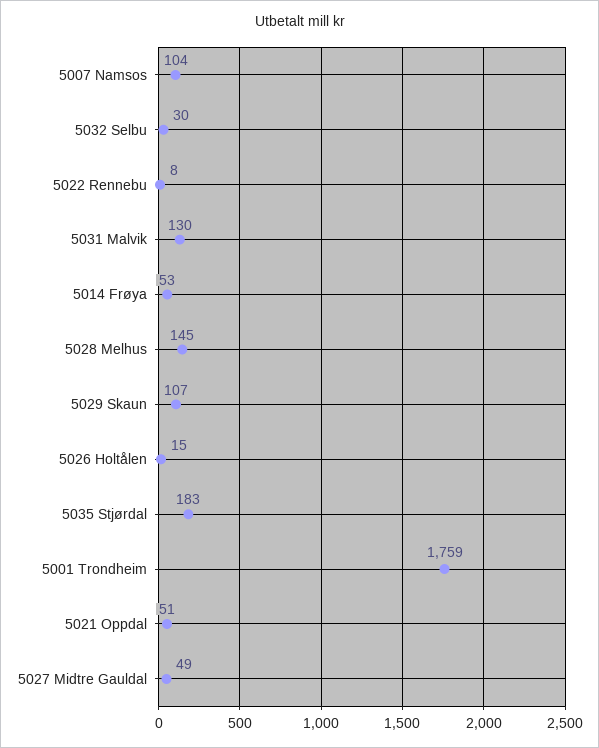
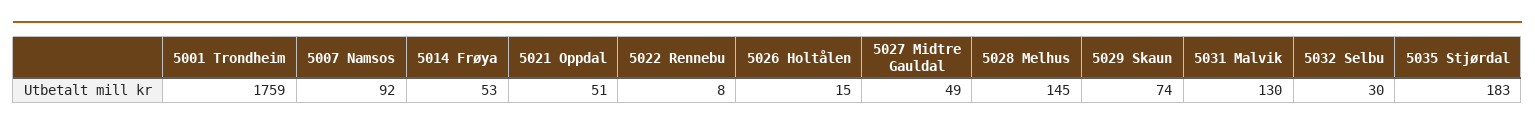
  {
-   "5007 Namsos": 104,
+   "5007 Namsos": 92,
    "5032 Selbu": 30,
    "5022 Rennebu": 8,
    "5031 Malvik": 130,
    "5014 Frøya": 53,
    "5028 Melhus": 145,
-   "5029 Skaun": 107,
+   "5029 Skaun": 74,
    "5026 Holtålen": 15,
    "5035 Stjørdal": 183,
    "5001 Trondheim": 1759,
    "5021 Oppdal": 51,
    "5027 Midtre Gauldal": 49
  }

